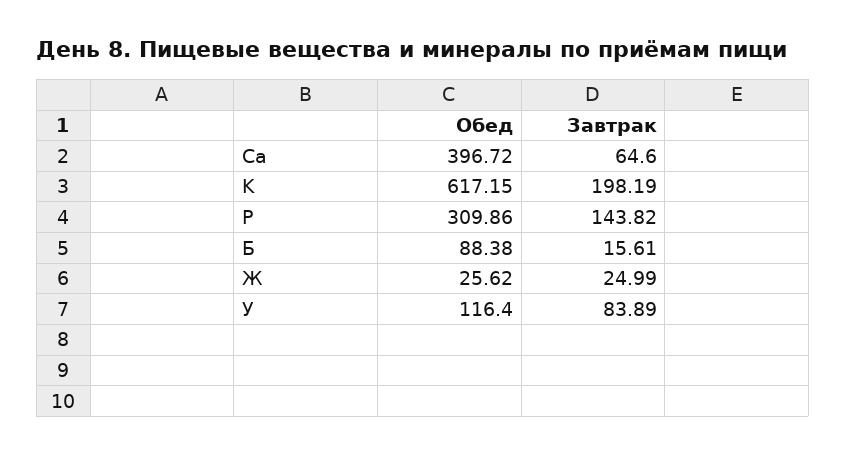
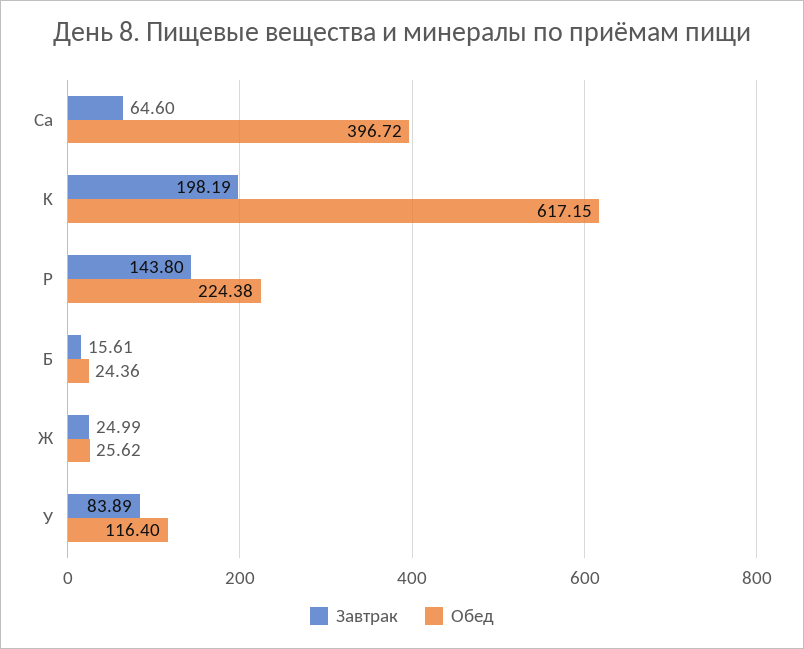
  {
    "Обед": {
      "Ca": 396.72,
      "K": 617.15,
-     "P": 309.86,
+     "P": 224.38,
-     "Б": 88.38,
+     "Б": 24.36,
      "Ж": 25.62,
      "У": 116.4
    },
    "Завтрак": {
      "Ca": 64.6,
      "K": 198.19,
-     "P": 143.82,
+     "P": 143.8,
      "Б": 15.61,
      "Ж": 24.99,
      "У": 83.89
    }
  }

